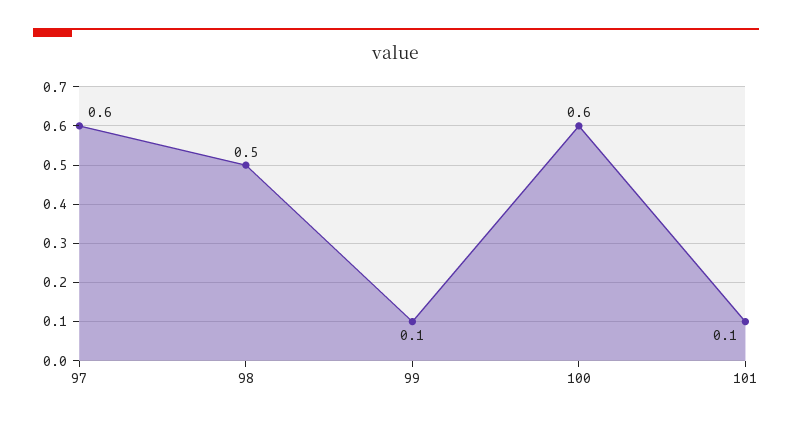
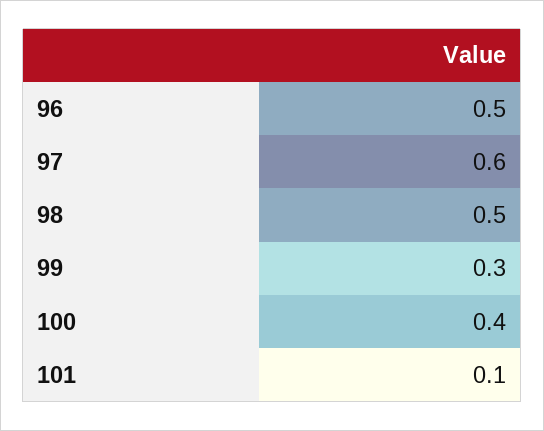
  {
    "97": 0.6,
    "98": 0.5,
-   "99": 0.1,
+   "99": 0.3,
-   "100": 0.6,
+   "100": 0.4,
-   "101": 0.1
+   "101": 0.1,
+   "96": 0.5
  }

